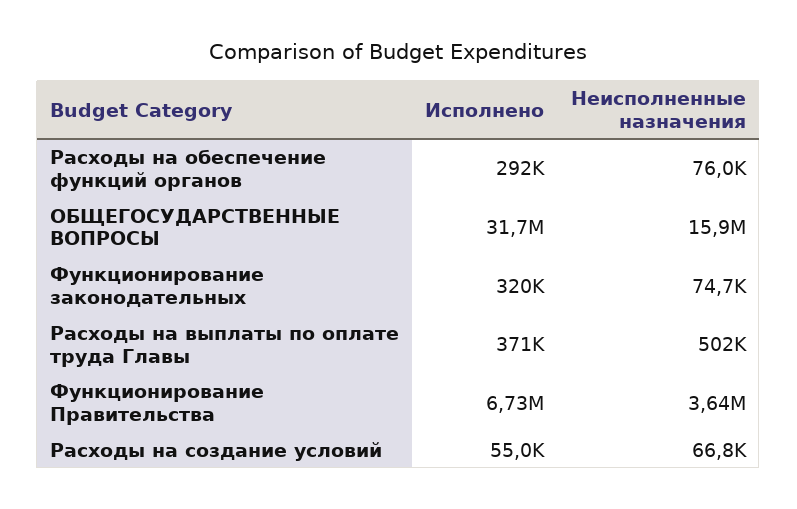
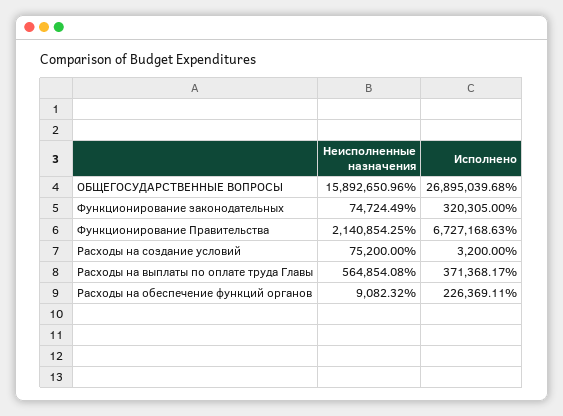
  {
    "Исполнено": {
-     "Расходы на обеспечение функций органов": 292000,
+     "Расходы на обеспечение функций органов": 226369.11,
-     "ОБЩЕГОСУДАРСТВЕННЫЕ ВОПРОСЫ": 31700000,
+     "ОБЩЕГОСУДАРСТВЕННЫЕ ВОПРОСЫ": 26895039.68,
      "Функционирование законодательных": 320305,
      "Расходы на выплаты по оплате труда Главы": 371368.17,
      "Функционирование Правительства": 6727168.63,
-     "Расходы на создание условий": 55000
+     "Расходы на создание условий": 3200
    },
    "Неисполненные назначения": {
-     "Расходы на обеспечение функций органов": 76000,
+     "Расходы на обеспечение функций органов": 9082.32,
      "ОБЩЕГОСУДАРСТВЕННЫЕ ВОПРОСЫ": 15892650.96,
      "Функционирование законодательных": 74724.49,
-     "Расходы на выплаты по оплате труда Главы": 502000,
+     "Расходы на выплаты по оплате труда Главы": 564854.08,
-     "Функционирование Правительства": 3640000,
+     "Функционирование Правительства": 2140854.25,
-     "Расходы на создание условий": 66800
+     "Расходы на создание условий": 75200
    }
  }

